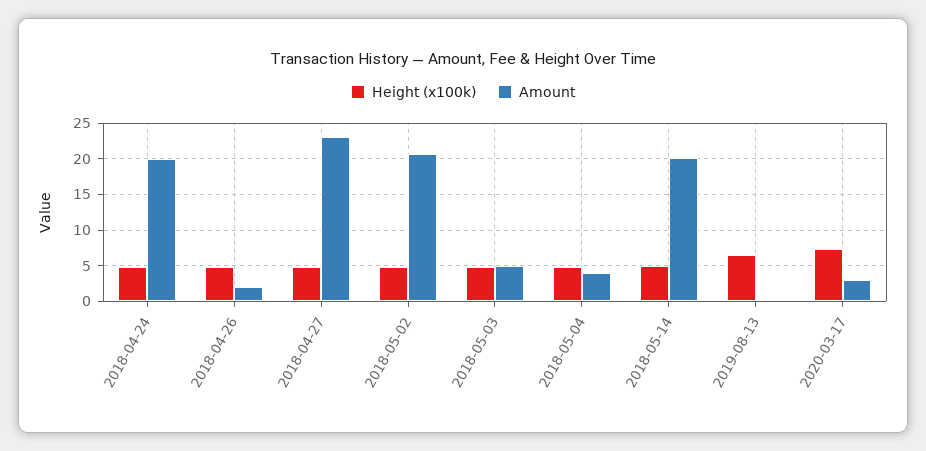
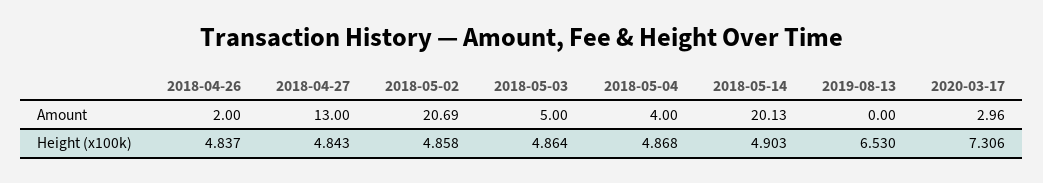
  {
    "Height (x100k)": {
-     "2018-04-24": 5,
      "2018-04-26": 4.837,
      "2018-04-27": 4.843,
      "2018-05-02": 4.858,
      "2018-05-03": 4.864,
      "2018-05-04": 4.868,
      "2018-05-14": 4.903,
      "2019-08-13": 6.53,
      "2020-03-17": 7.306
    },
    "Amount": {
-     "2018-04-24": 20,
      "2018-04-26": 2,
-     "2018-04-27": 23,
+     "2018-04-27": 13,
      "2018-05-02": 20.69,
      "2018-05-03": 5,
      "2018-05-04": 4,
      "2018-05-14": 20.13,
      "2019-08-13": 0,
      "2020-03-17": 2.96
    }
  }

